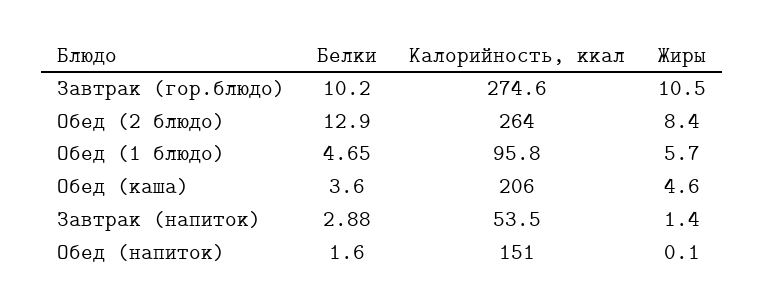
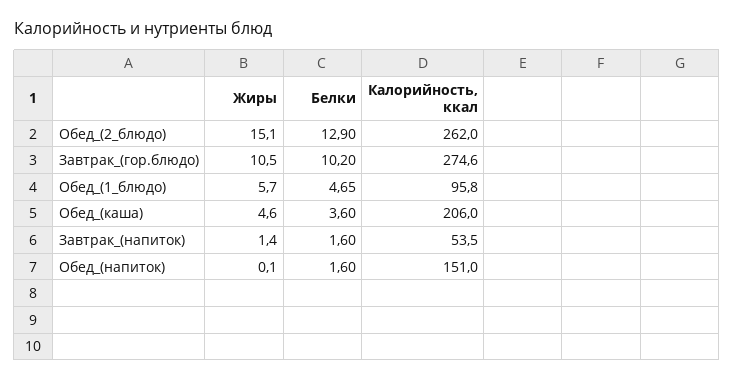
  {
    "Белки": {
      "Завтрак (гор.блюдо)": 10.2,
      "Обед (2 блюдо)": 12.9,
      "Обед (1 блюдо)": 4.65,
      "Обед (каша)": 3.6,
-     "Завтрак (напиток)": 2.88,
+     "Завтрак (напиток)": 1.6,
      "Обед (напиток)": 1.6
    },
    "Калорийность, ккал": {
      "Завтрак (гор.блюдо)": 274.6,
-     "Обед (2 блюдо)": 264,
+     "Обед (2 блюдо)": 262,
      "Обед (1 блюдо)": 95.8,
      "Обед (каша)": 206,
      "Завтрак (напиток)": 53.5,
      "Обед (напиток)": 151
    },
    "Жиры": {
      "Завтрак (гор.блюдо)": 10.5,
-     "Обед (2 блюдо)": 8.4,
+     "Обед (2 блюдо)": 15.1,
      "Обед (1 блюдо)": 5.7,
      "Обед (каша)": 4.6,
      "Завтрак (напиток)": 1.4,
      "Обед (напиток)": 0.1
    }
  }

